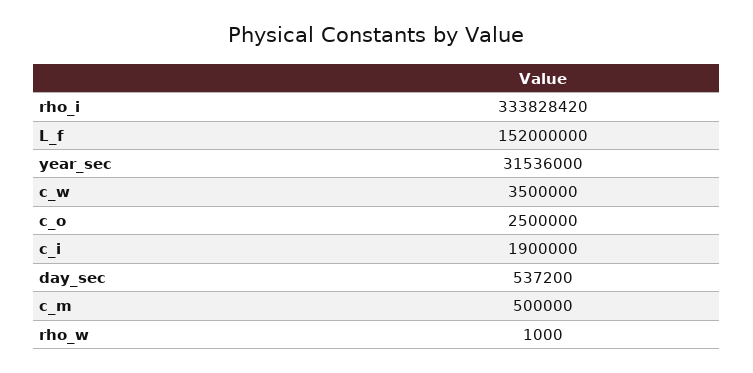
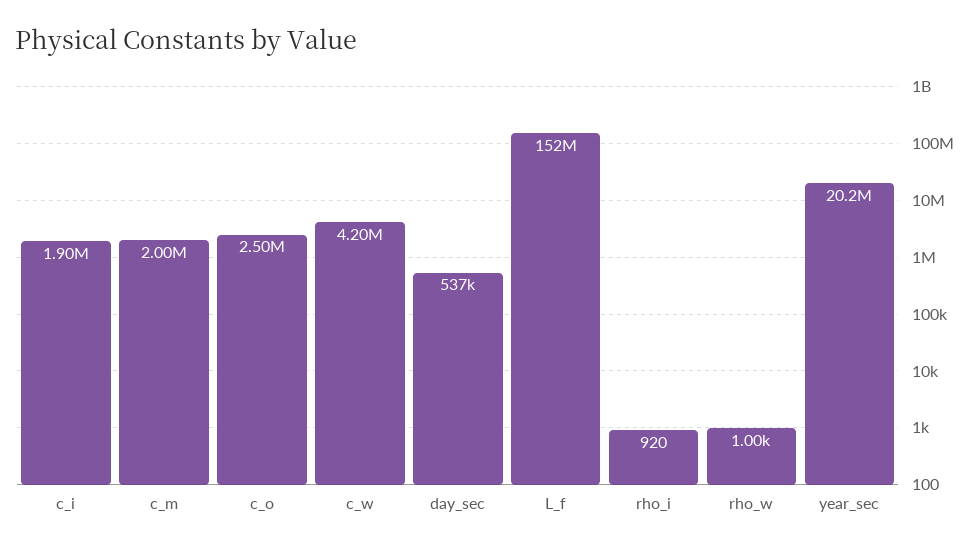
  {
-   "rho_i": 333828420,
+   "rho_i": 920,
    "L_f": 152000000,
-   "year_sec": 31536000,
+   "year_sec": 20200000,
-   "c_w": 3500000,
+   "c_w": 4200000,
    "c_o": 2500000,
    "c_i": 1900000,
    "day_sec": 537200,
-   "c_m": 500000,
+   "c_m": 2000000,
    "rho_w": 1000
  }

